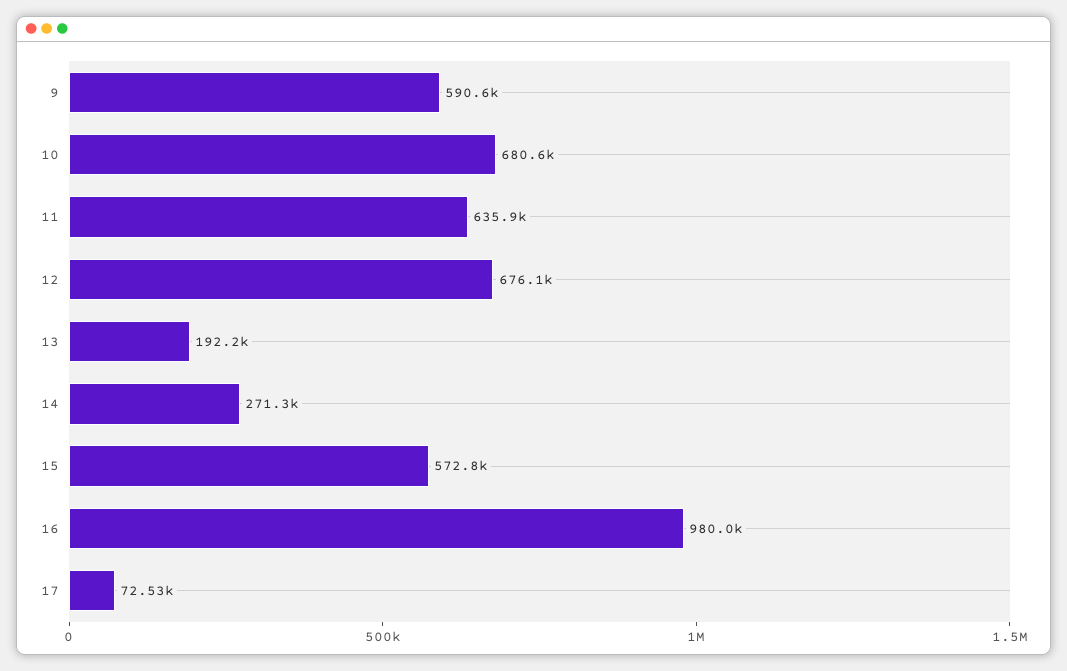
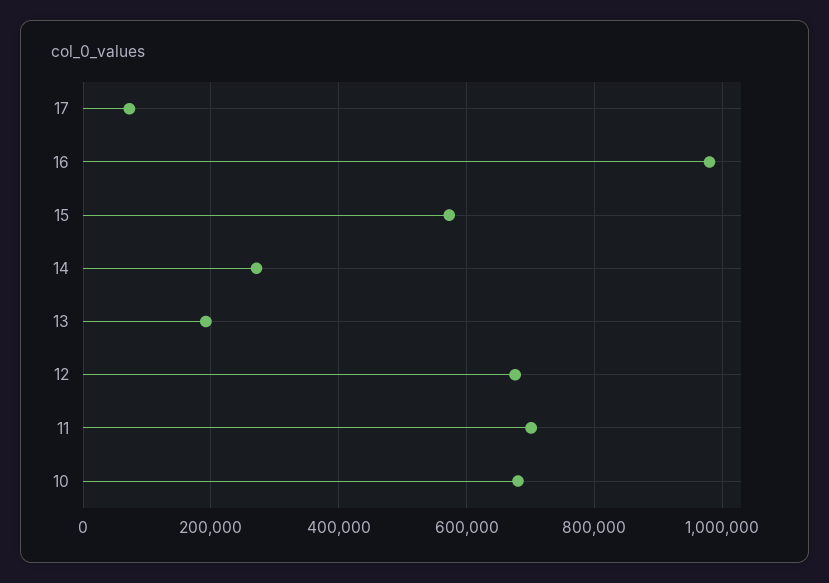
  {
-   "9": 590600,
    "10": 680600,
-   "11": 635900,
+   "11": 700000,
    "12": 676100,
    "13": 192200,
    "14": 271300,
    "15": 572800,
    "16": 980000,
    "17": 72530
  }

